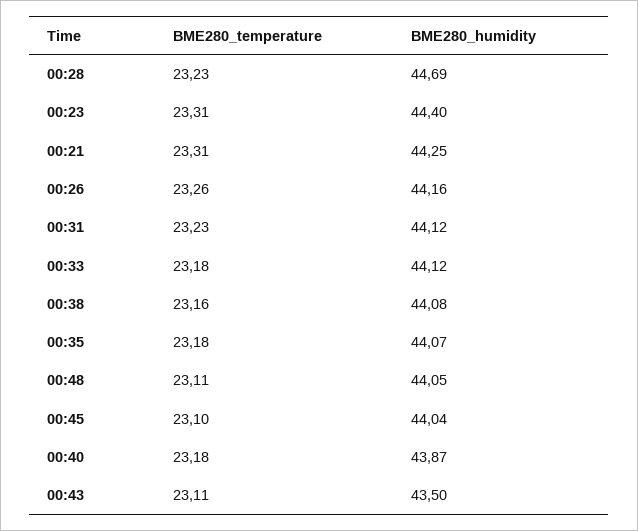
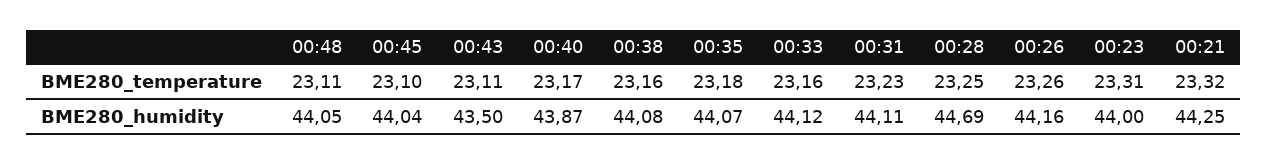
  {
    "BME280_temperature": {
-     "00:28": 23.23,
+     "00:28": 23.25,
      "00:23": 23.31,
-     "00:21": 23.31,
+     "00:21": 23.32,
      "00:26": 23.26,
      "00:31": 23.23,
-     "00:33": 23.18,
+     "00:33": 23.16,
      "00:38": 23.16,
      "00:35": 23.18,
      "00:48": 23.11,
      "00:45": 23.1,
-     "00:40": 23.18,
+     "00:40": 23.17,
      "00:43": 23.11
    },
    "BME280_humidity": {
      "00:28": 44.69,
-     "00:23": 44.4,
+     "00:23": 44,
      "00:21": 44.25,
      "00:26": 44.16,
-     "00:31": 44.12,
+     "00:31": 44.11,
      "00:33": 44.12,
      "00:38": 44.08,
      "00:35": 44.07,
      "00:48": 44.05,
      "00:45": 44.04,
      "00:40": 43.87,
      "00:43": 43.5
    }
  }

